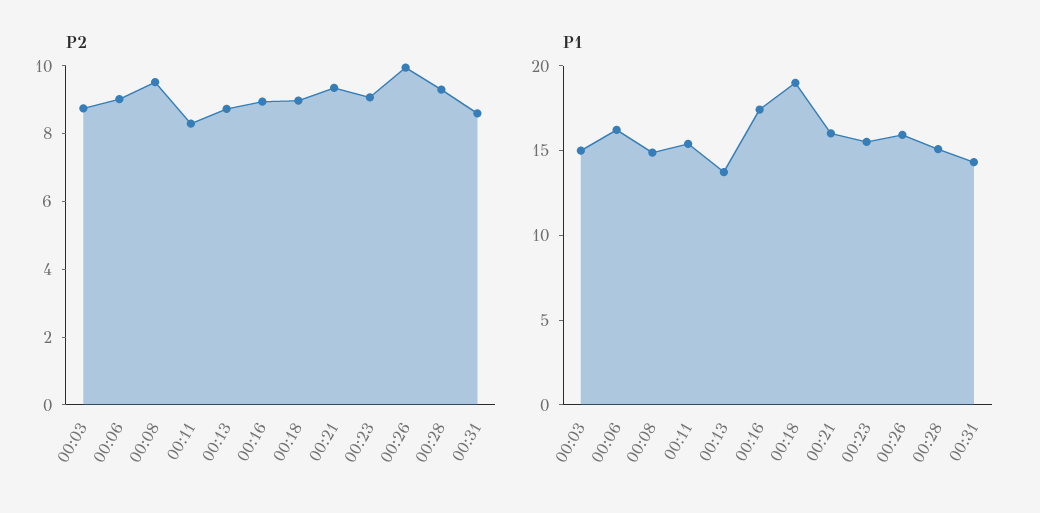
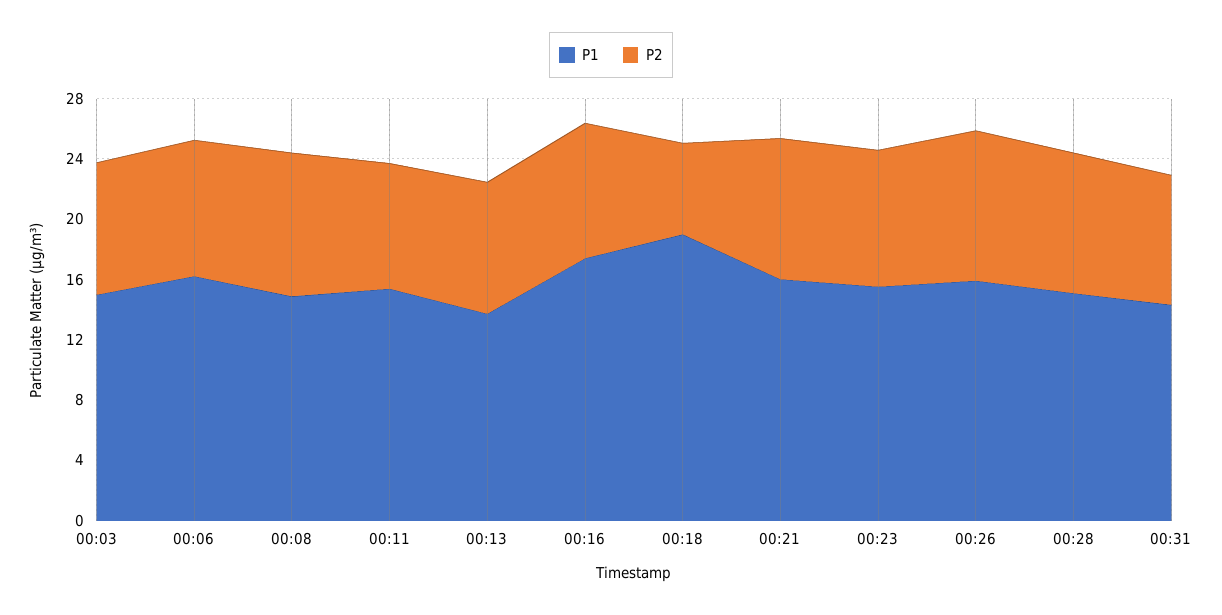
  {
    "P2": {
      "00:03": 9,
      "00:06": 9,
      "00:08": 9.5,
      "00:11": 8.5,
      "00:13": 8.5,
      "00:16": 9,
-     "00:18": 9,
+     "00:18": 6,
      "00:21": 9.5,
      "00:23": 9,
      "00:26": 10,
      "00:28": 9.5,
      "00:31": 8.5
    },
    "P1": {
      "00:03": 15,
      "00:06": 16,
      "00:08": 15,
      "00:11": 15,
      "00:13": 14,
      "00:16": 17,
      "00:18": 19,
      "00:21": 16,
      "00:23": 16,
      "00:26": 16,
      "00:28": 15,
      "00:31": 14
    }
  }

